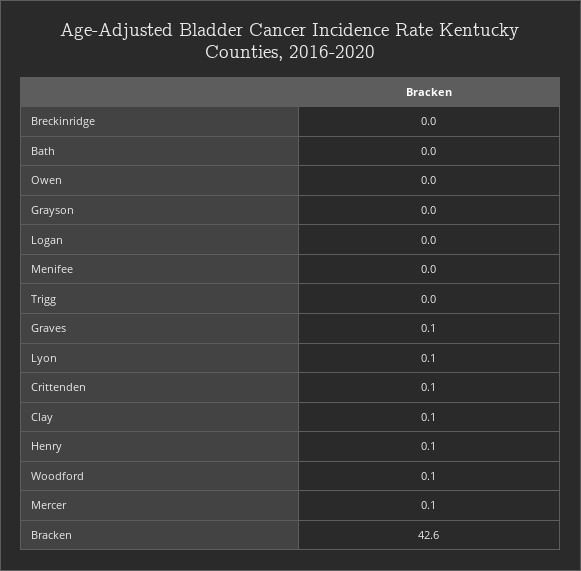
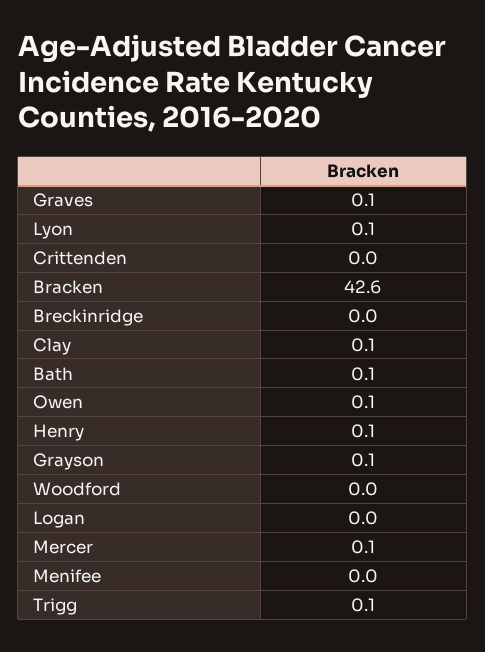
  {
    "Breckinridge": 0,
-   "Bath": 0,
+   "Bath": 0.1,
-   "Owen": 0,
+   "Owen": 0.1,
-   "Grayson": 0,
+   "Grayson": 0.1,
    "Logan": 0,
    "Menifee": 0,
-   "Trigg": 0,
+   "Trigg": 0.1,
    "Graves": 0.1,
    "Lyon": 0.1,
-   "Crittenden": 0.1,
+   "Crittenden": 0,
    "Clay": 0.1,
    "Henry": 0.1,
-   "Woodford": 0.1,
+   "Woodford": 0,
    "Mercer": 0.1,
    "Bracken": 42.6
  }

